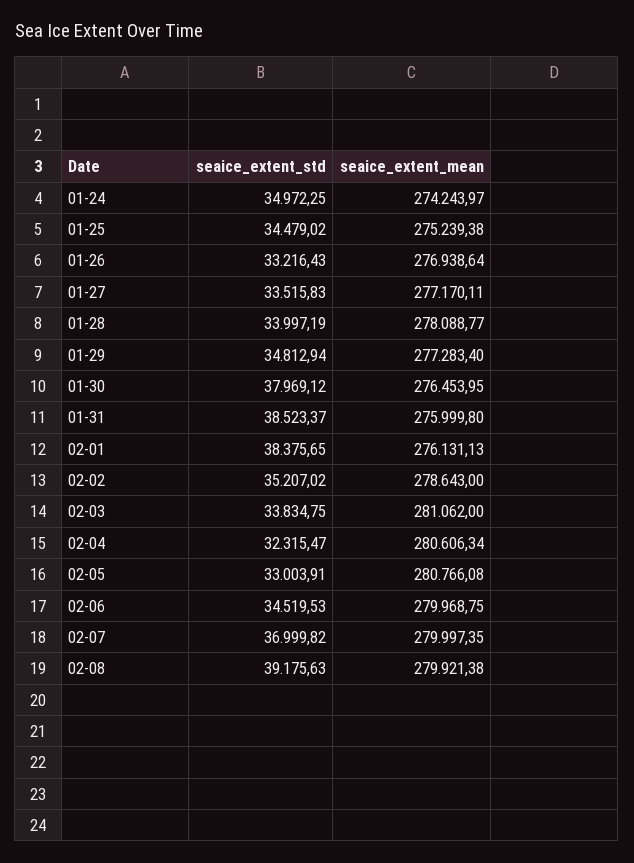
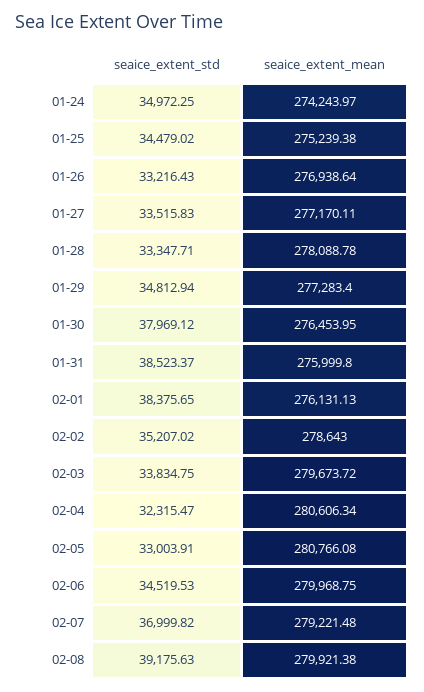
  {
    "seaice_extent_std": {
      "01-24": 34972.25,
      "01-25": 34479.02,
      "01-26": 33216.43,
      "01-27": 33515.83,
-     "01-28": 33997.19,
+     "01-28": 33347.71,
      "01-29": 34812.94,
      "01-30": 37969.12,
      "01-31": 38523.37,
      "02-01": 38375.65,
      "02-02": 35207.02,
      "02-03": 33834.75,
      "02-04": 32315.47,
      "02-05": 33003.91,
      "02-06": 34519.53,
      "02-07": 36999.82,
      "02-08": 39175.63
    },
    "seaice_extent_mean": {
      "01-24": 274243.97,
      "01-25": 275239.38,
      "01-26": 276938.64,
      "01-27": 277170.11,
-     "01-28": 278088.77,
+     "01-28": 278088.78,
      "01-29": 277283.4,
      "01-30": 276453.95,
      "01-31": 275999.8,
      "02-01": 276131.13,
      "02-02": 278643,
-     "02-03": 281062,
+     "02-03": 279673.72,
      "02-04": 280606.34,
      "02-05": 280766.08,
      "02-06": 279968.75,
-     "02-07": 279997.35,
+     "02-07": 279221.48,
      "02-08": 279921.38
    }
  }

